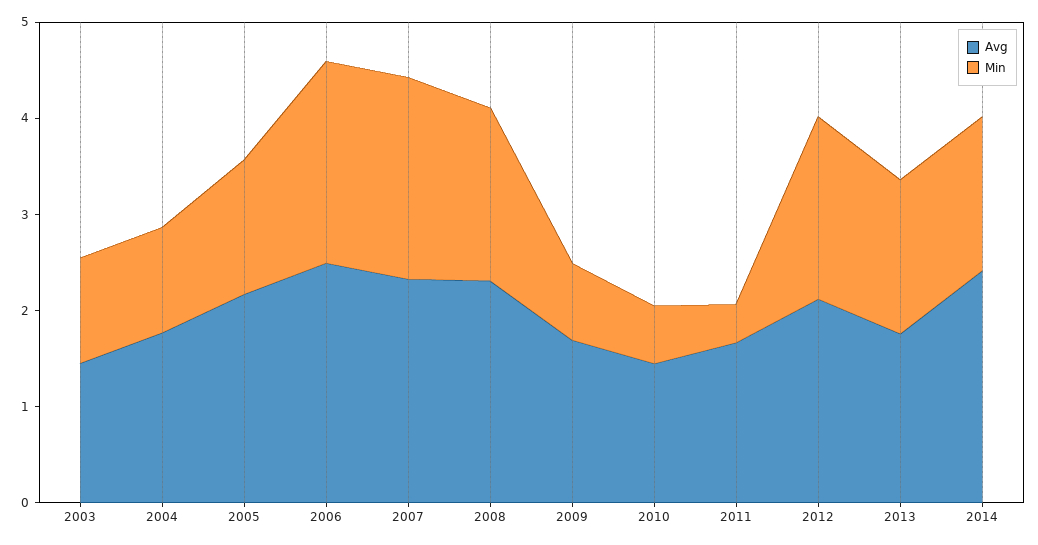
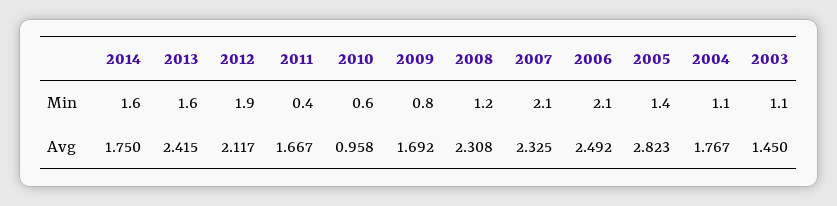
  {
    "Avg": {
      "2003": 1.45,
      "2004": 1.767,
-     "2005": 2.2,
+     "2005": 2.823,
      "2006": 2.492,
      "2007": 2.325,
      "2008": 2.308,
      "2009": 1.692,
-     "2010": 1.4,
+     "2010": 0.958,
      "2011": 1.667,
      "2012": 2.117,
-     "2013": 1.8,
+     "2013": 2.415,
-     "2014": 2.4
+     "2014": 1.75
    },
    "Min": {
      "2003": 1.1,
      "2004": 1.1,
      "2005": 1.4,
      "2006": 2.1,
      "2007": 2.1,
-     "2008": 1.8,
+     "2008": 1.2,
      "2009": 0.8,
      "2010": 0.6,
      "2011": 0.4,
      "2012": 1.9,
      "2013": 1.6,
      "2014": 1.6
    }
  }

